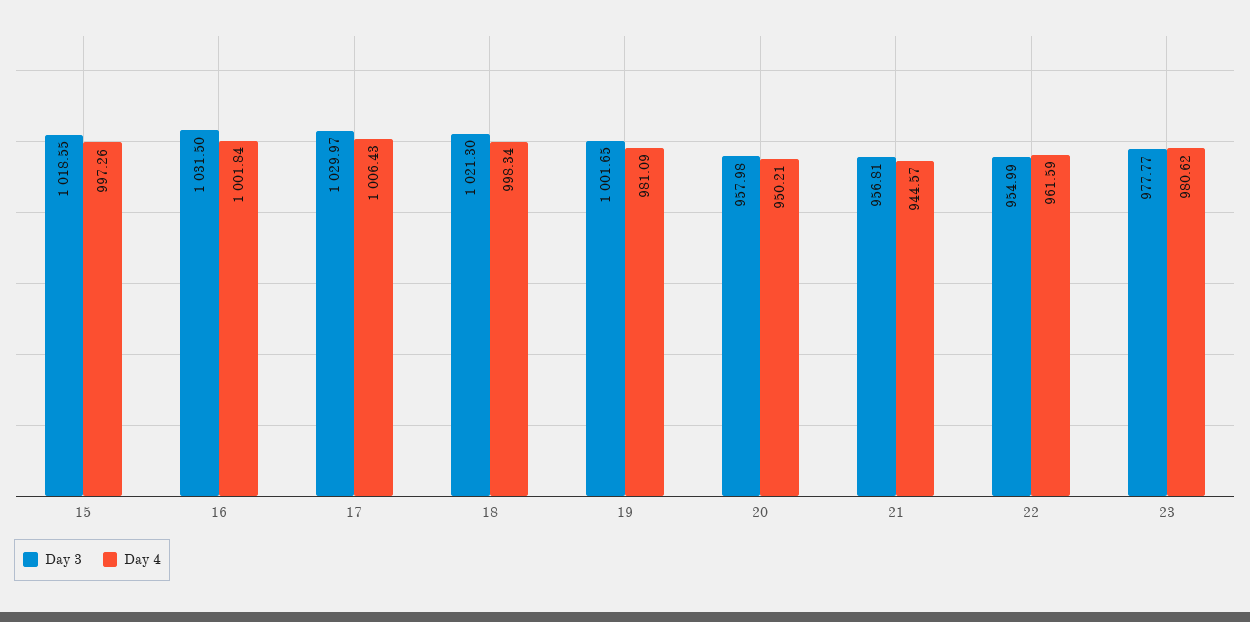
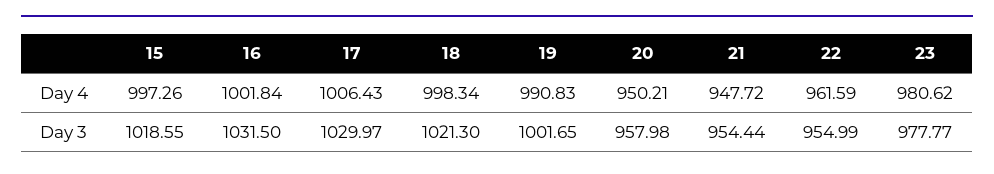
  {
    "Day 3": {
      "15": 1018.55,
      "16": 1031.5,
      "17": 1029.97,
      "18": 1021.3,
      "19": 1001.65,
      "20": 957.98,
-     "21": 956.81,
+     "21": 954.44,
      "22": 954.99,
      "23": 977.77
    },
    "Day 4": {
      "15": 997.26,
      "16": 1001.84,
      "17": 1006.43,
      "18": 998.34,
-     "19": 981.09,
+     "19": 990.83,
      "20": 950.21,
-     "21": 944.57,
+     "21": 947.72,
      "22": 961.59,
      "23": 980.62
    }
  }

